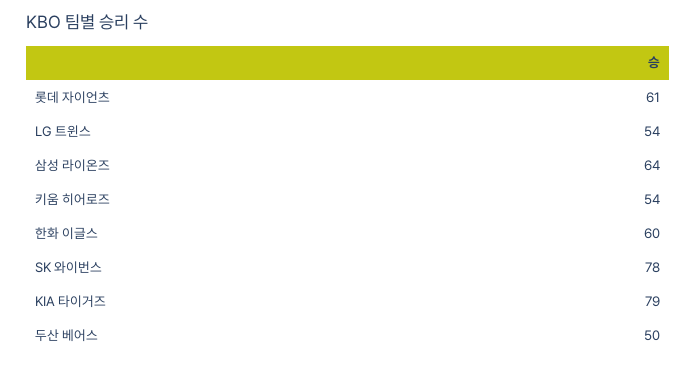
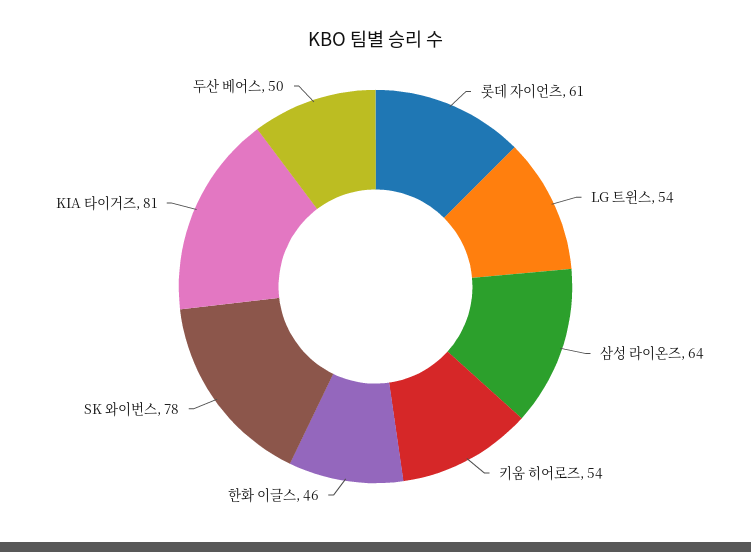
  {
    "롯데 자이언츠": 61,
    "LG 트윈스": 54,
    "삼성 라이온즈": 64,
    "키움 히어로즈": 54,
-   "한화 이글스": 60,
+   "한화 이글스": 46,
    "SK 와이번스": 78,
-   "KIA 타이거즈": 79,
+   "KIA 타이거즈": 81,
    "두산 베어스": 50
  }

